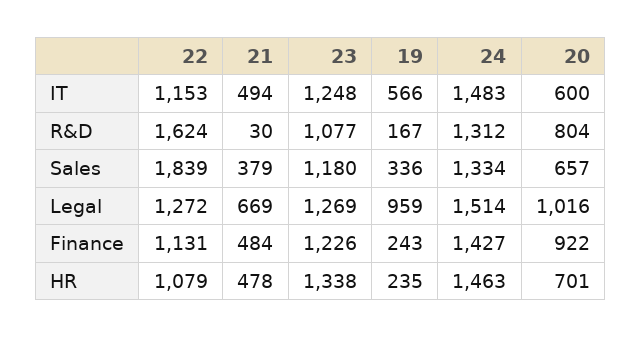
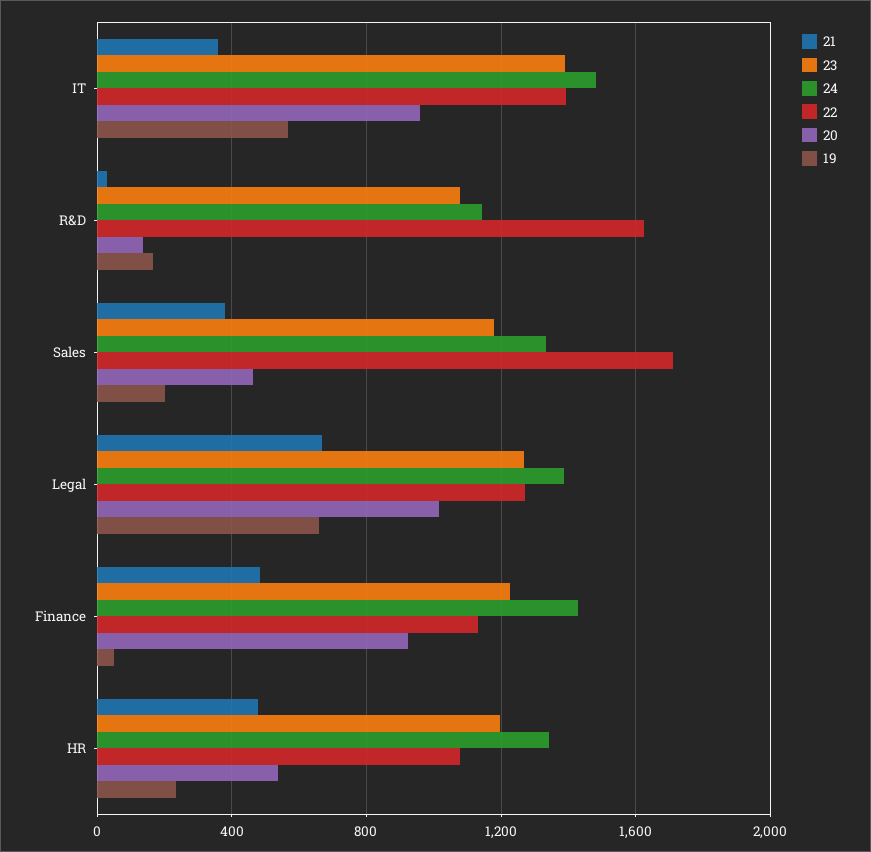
  {
    "22": {
-     "IT": 1153,
+     "IT": 1400,
      "R&D": 1624,
-     "Sales": 1839,
+     "Sales": 1700,
      "Legal": 1272,
      "Finance": 1131,
      "HR": 1079
    },
    "21": {
-     "IT": 494,
+     "IT": 350,
      "R&D": 30,
      "Sales": 379,
      "Legal": 669,
      "Finance": 484,
      "HR": 478
    },
    "23": {
-     "IT": 1248,
+     "IT": 1400,
      "R&D": 1077,
      "Sales": 1180,
      "Legal": 1269,
      "Finance": 1226,
-     "HR": 1338
+     "HR": 1200
    },
    "19": {
      "IT": 566,
      "R&D": 167,
-     "Sales": 336,
+     "Sales": 200,
-     "Legal": 959,
+     "Legal": 650,
-     "Finance": 243,
+     "Finance": 50,
      "HR": 235
    },
    "24": {
      "IT": 1483,
-     "R&D": 1312,
+     "R&D": 1150,
      "Sales": 1334,
-     "Legal": 1514,
+     "Legal": 1400,
      "Finance": 1427,
-     "HR": 1463
+     "HR": 1350
    },
    "20": {
-     "IT": 600,
+     "IT": 950,
-     "R&D": 804,
+     "R&D": 150,
-     "Sales": 657,
+     "Sales": 450,
      "Legal": 1016,
      "Finance": 922,
-     "HR": 701
+     "HR": 550
    }
  }

